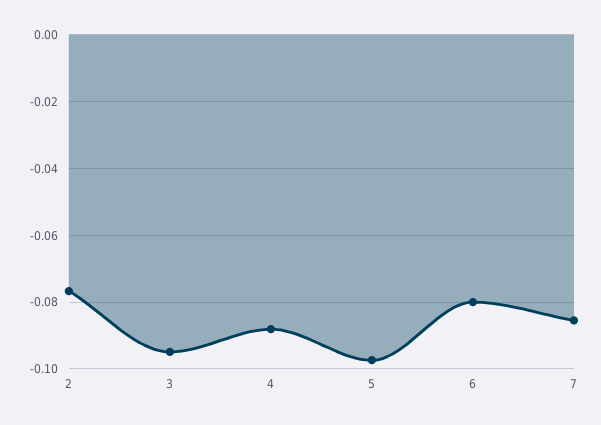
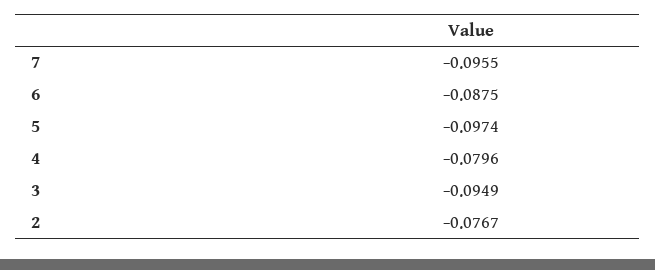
  {
    "2": -0.0767,
    "3": -0.0949,
-   "4": -0.088,
+   "4": -0.0796,
    "5": -0.0974,
-   "6": -0.08,
+   "6": -0.0875,
-   "7": -0.086
+   "7": -0.0955
  }

